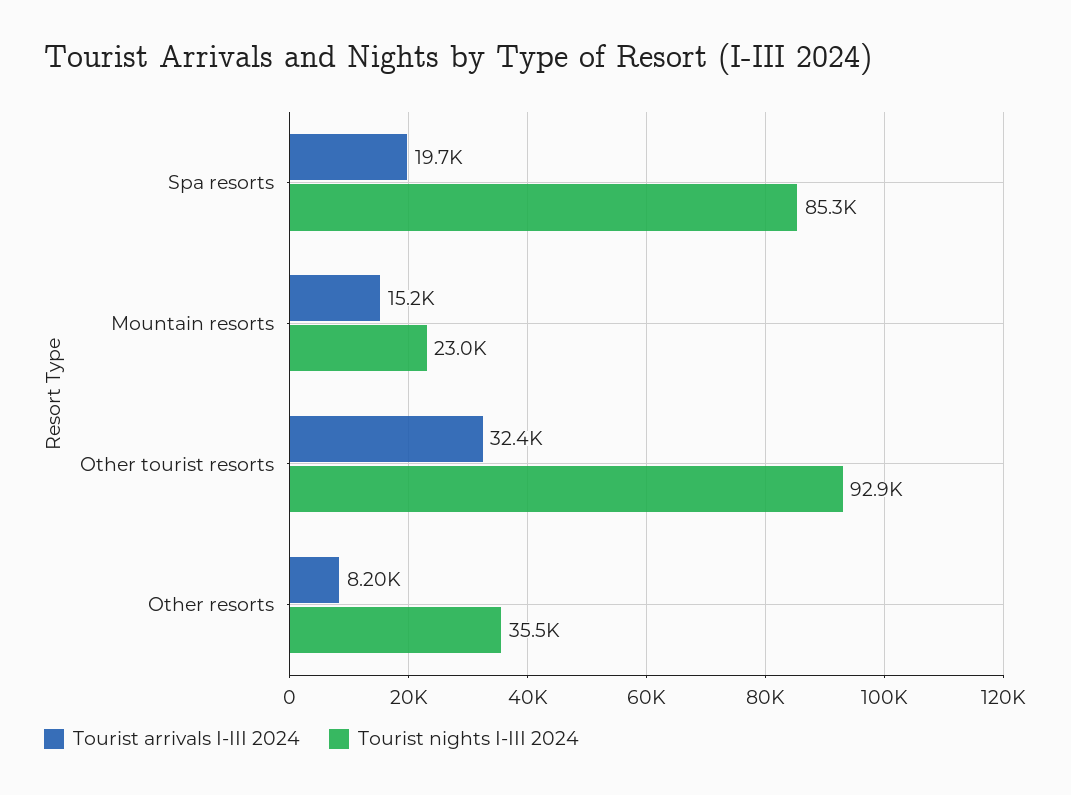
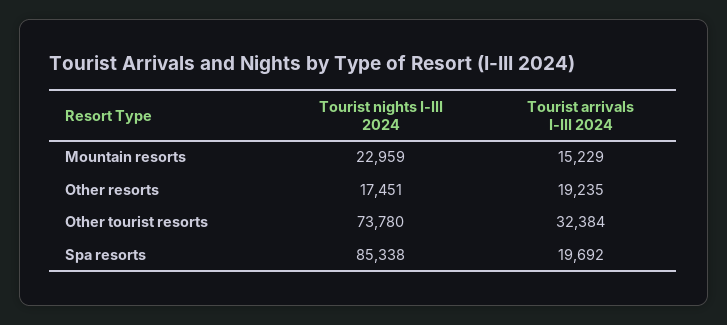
  {
    "Tourist arrivals I-III 2024": {
      "Spa resorts": 19692,
      "Mountain resorts": 15229,
      "Other tourist resorts": 32384,
-     "Other resorts": 8200
+     "Other resorts": 19235
    },
    "Tourist nights I-III 2024": {
      "Spa resorts": 85338,
      "Mountain resorts": 22959,
-     "Other tourist resorts": 92900,
+     "Other tourist resorts": 73780,
-     "Other resorts": 35500
+     "Other resorts": 17451
    }
  }

